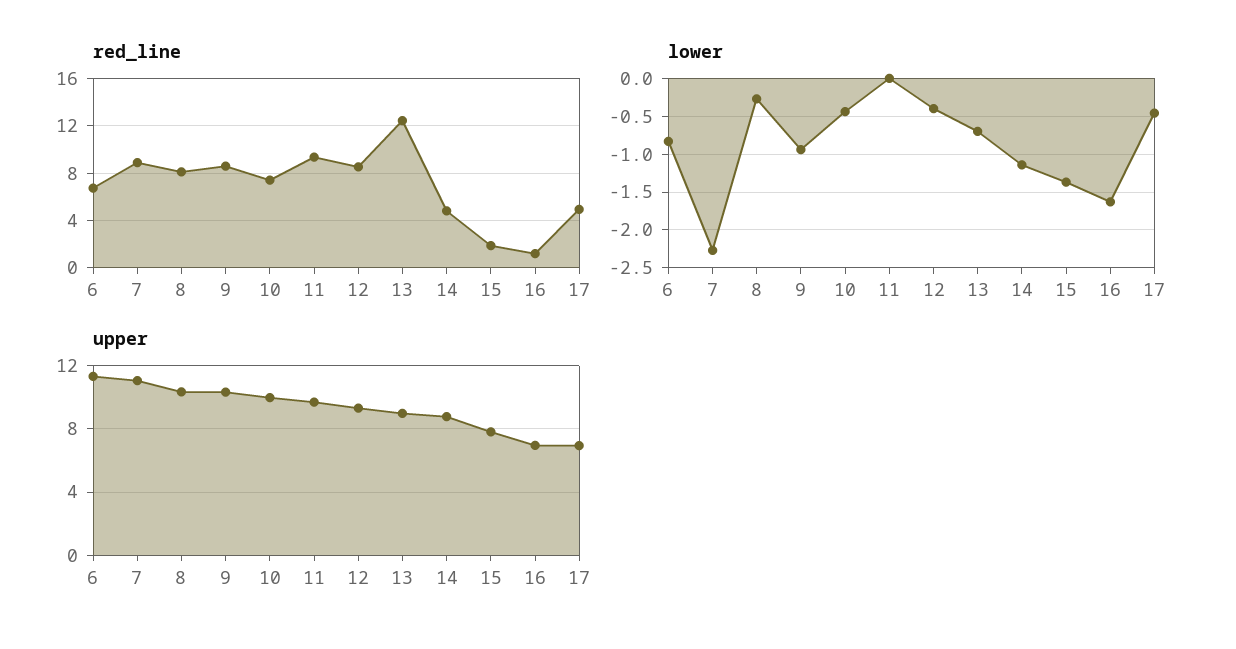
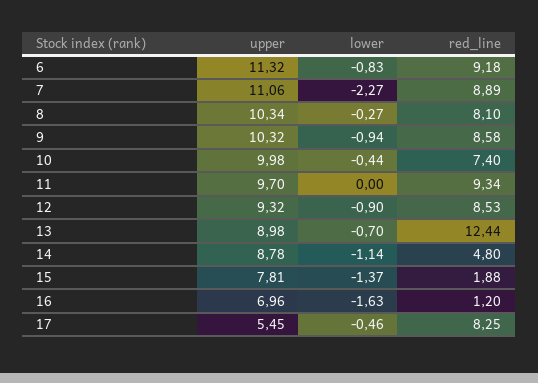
  {
    "red_line": {
-     "6": 7,
+     "6": 9.18,
      "7": 8.89,
      "8": 8.1,
      "9": 8.58,
      "10": 7.4,
      "11": 9.34,
      "12": 8.53,
      "13": 12.44,
      "14": 4.8,
      "15": 1.88,
      "16": 1.2,
-     "17": 5
+     "17": 8.25
    },
    "lower": {
      "6": -0.83,
      "7": -2.27,
      "8": -0.27,
      "9": -0.94,
      "10": -0.44,
      "11": 0,
-     "12": -0.4,
+     "12": -0.9,
      "13": -0.7,
      "14": -1.14,
      "15": -1.37,
      "16": -1.63,
      "17": -0.46
    },
    "upper": {
      "6": 11.32,
      "7": 11.06,
      "8": 10.34,
      "9": 10.32,
      "10": 9.98,
      "11": 9.7,
      "12": 9.32,
      "13": 8.98,
      "14": 8.78,
      "15": 7.81,
      "16": 6.96,
-     "17": 7
+     "17": 5.45
    }
  }

